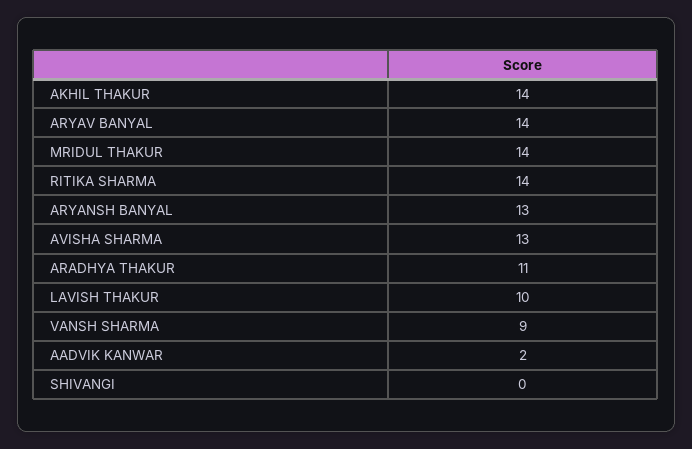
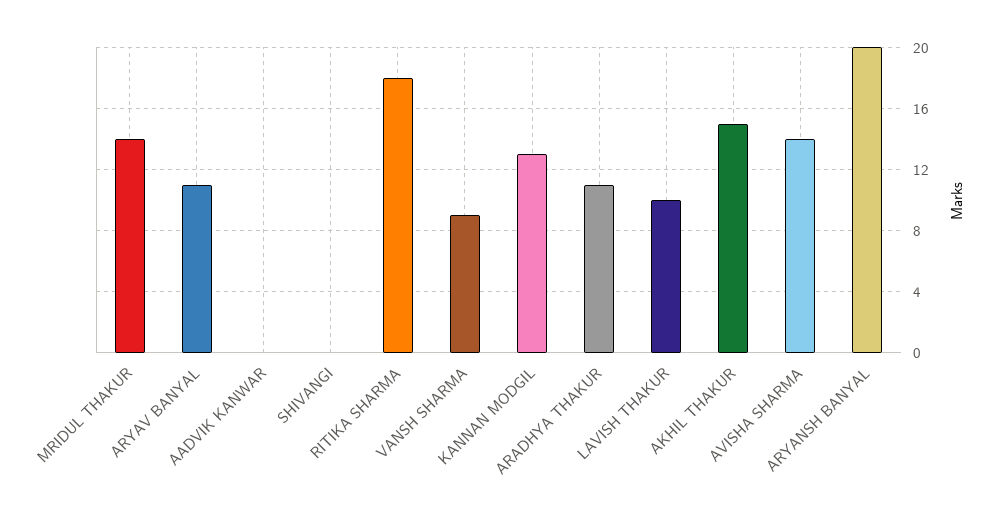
  {
-   "AKHIL THAKUR": 14,
+   "AKHIL THAKUR": 15,
-   "ARYAV BANYAL": 14,
+   "ARYAV BANYAL": 11,
    "MRIDUL THAKUR": 14,
-   "RITIKA SHARMA": 14,
+   "RITIKA SHARMA": 18,
-   "ARYANSH BANYAL": 13,
+   "ARYANSH BANYAL": 20,
-   "AVISHA SHARMA": 13,
+   "AVISHA SHARMA": 14,
    "ARADHYA THAKUR": 11,
    "LAVISH THAKUR": 10,
    "VANSH SHARMA": 9,
-   "AADVIK KANWAR": 2,
+   "AADVIK KANWAR": 0,
-   "SHIVANGI": 0
+   "SHIVANGI": 0,
+   "KANNAN MODGIL": 13
  }

